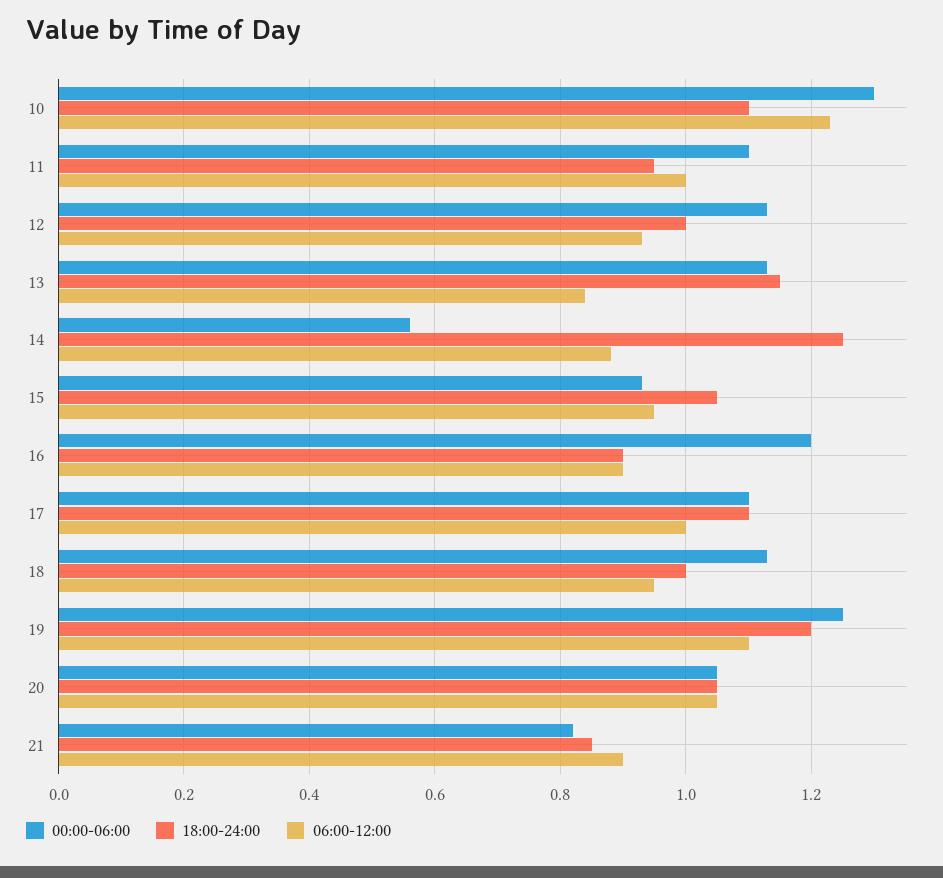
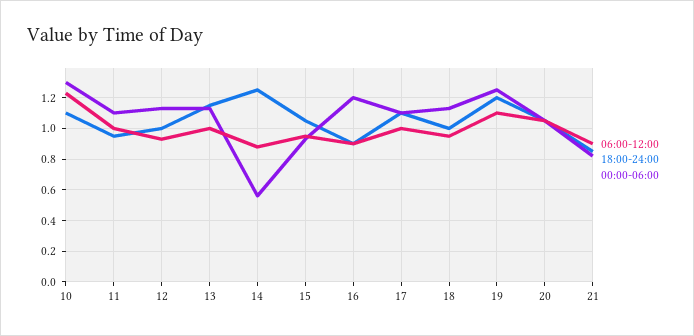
  {
    "00:00-06:00": {
      "10": 1.3,
      "11": 1.1,
      "12": 1.15,
      "13": 1.15,
      "14": 0.55,
      "15": 0.95,
      "16": 1.2,
      "17": 1.1,
      "18": 1.15,
      "19": 1.25,
      "20": 1.05,
      "21": 0.8
    },
    "18:00-24:00": {
      "10": 1.1,
      "11": 0.95,
      "12": 1,
      "13": 1.15,
      "14": 1.25,
      "15": 1.05,
      "16": 0.9,
      "17": 1.1,
      "18": 1,
      "19": 1.2,
      "20": 1.05,
      "21": 0.85
    },
    "06:00-12:00": {
      "10": 1.25,
      "11": 1,
      "12": 0.95,
-     "13": 0.85,
+     "13": 1,
      "14": 0.9,
      "15": 0.95,
      "16": 0.9,
      "17": 1,
      "18": 0.95,
      "19": 1.1,
      "20": 1.05,
      "21": 0.9
    }
  }

